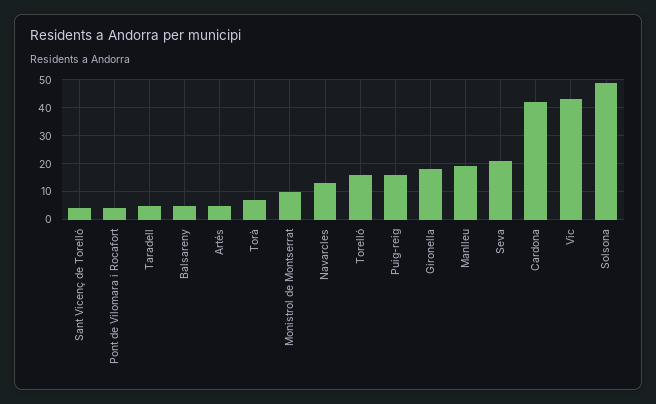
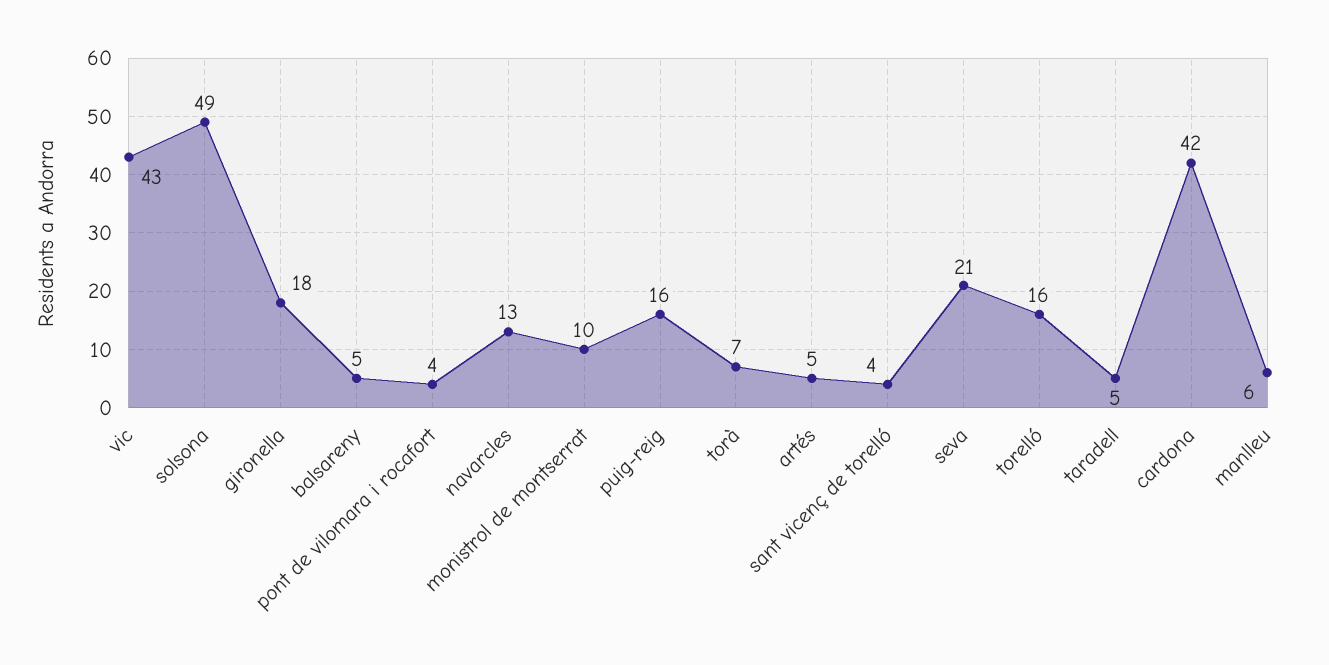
  {
    "Sant Vicenç de Torelló": 4,
    "Pont de Vilomara i Rocafort": 4,
    "Taradell": 5,
    "Balsareny": 5,
    "Artés": 5,
    "Torà": 7,
    "Monistrol de Montserrat": 10,
    "Navarcles": 13,
    "Torelló": 16,
    "Puig-reig": 16,
    "Gironella": 18,
-   "Manlleu": 20,
+   "Manlleu": 6,
    "Seva": 21,
    "Cardona": 42,
    "Vic": 43,
    "Solsona": 49
  }

